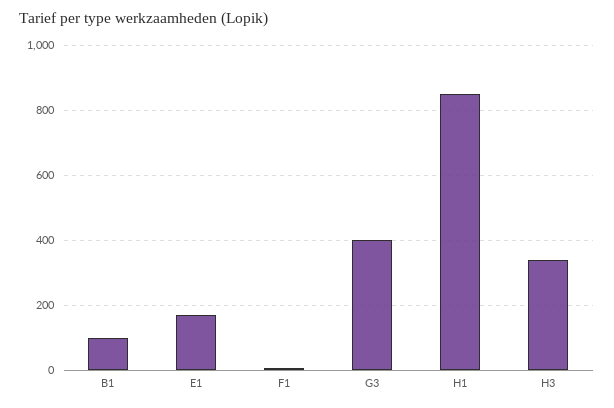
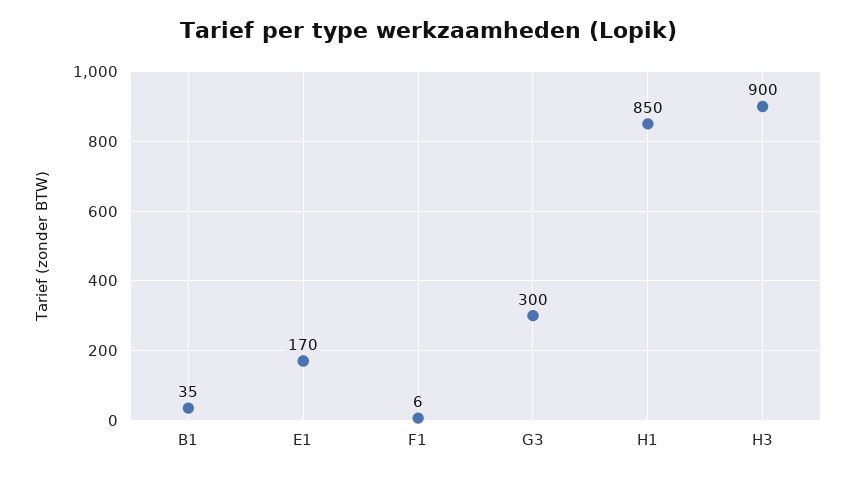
  {
-   "B1": 100,
+   "B1": 35,
    "E1": 170,
    "F1": 6,
-   "G3": 400,
+   "G3": 300,
    "H1": 850,
-   "H3": 340
+   "H3": 900
  }

